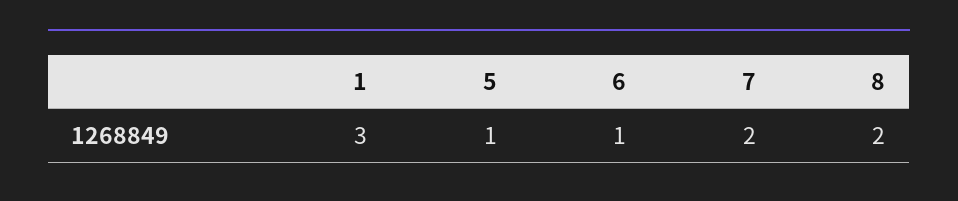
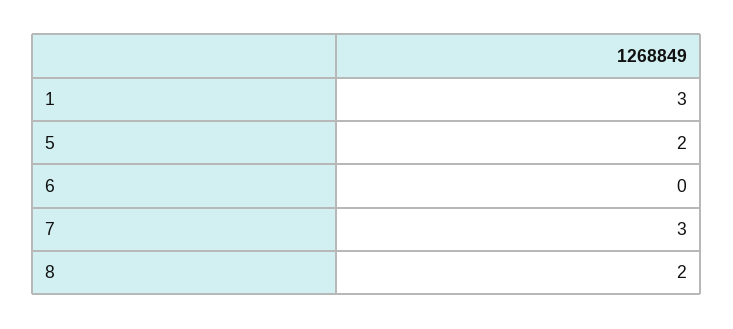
  {
    "1": 3,
-   "5": 1,
+   "5": 2,
-   "6": 1,
+   "6": 0,
-   "7": 2,
+   "7": 3,
    "8": 2
  }

